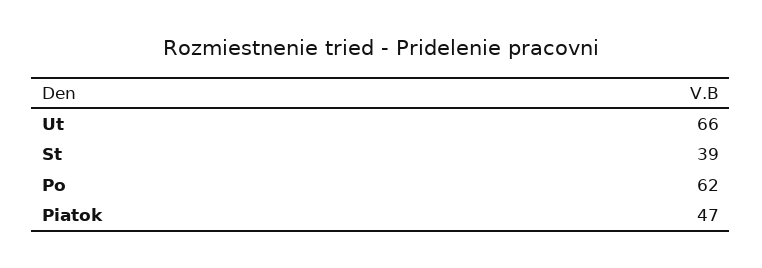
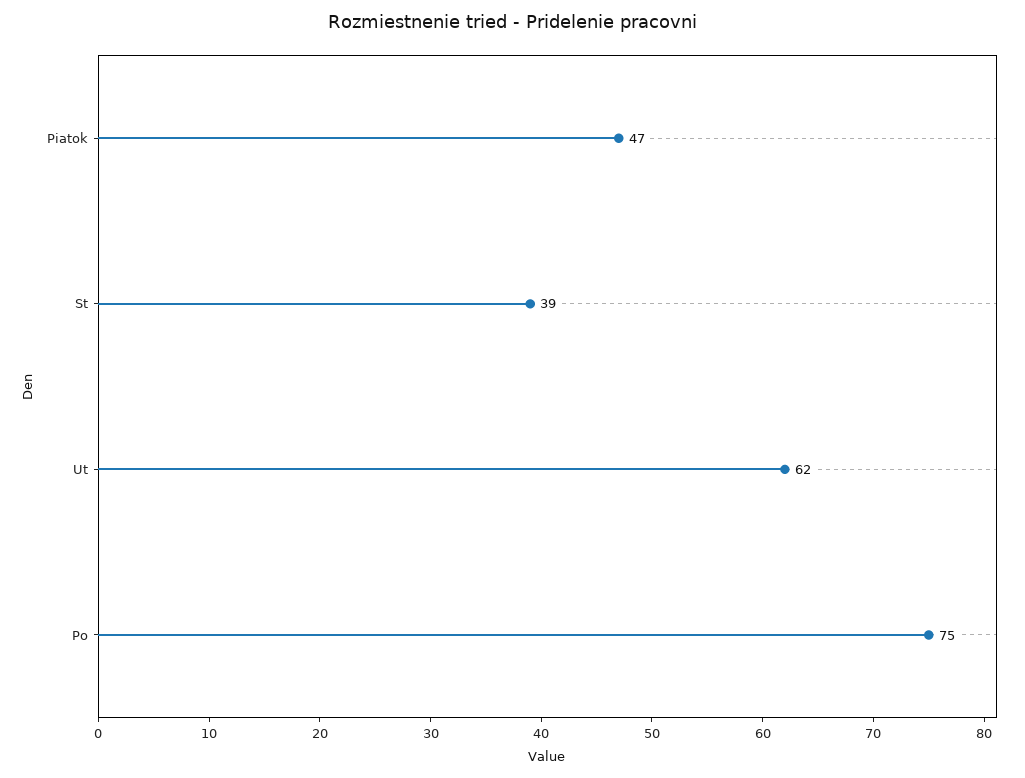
  {
-   "Ut": 66,
+   "Ut": 62,
    "St": 39,
-   "Po": 62,
+   "Po": 75,
    "Piatok": 47
  }

